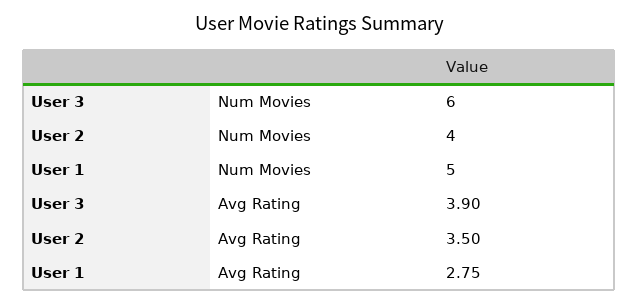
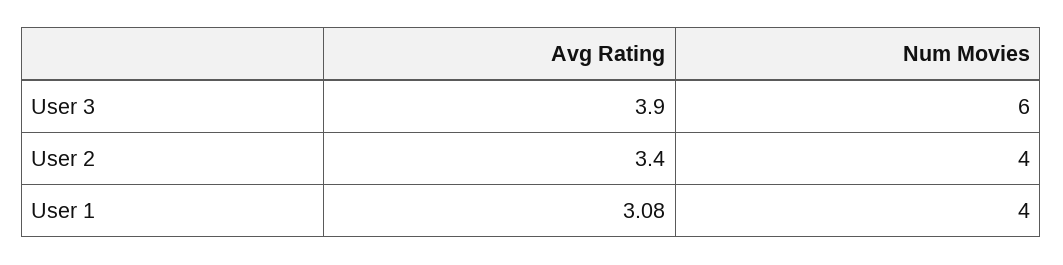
  {
    "User 3": {
      "Num Movies": 6,
      "Avg Rating": 3.9
    },
    "User 2": {
      "Num Movies": 4,
-     "Avg Rating": 3.5
+     "Avg Rating": 3.4
    },
    "User 1": {
-     "Num Movies": 5,
+     "Num Movies": 4,
-     "Avg Rating": 2.75
+     "Avg Rating": 3.08
    }
  }

